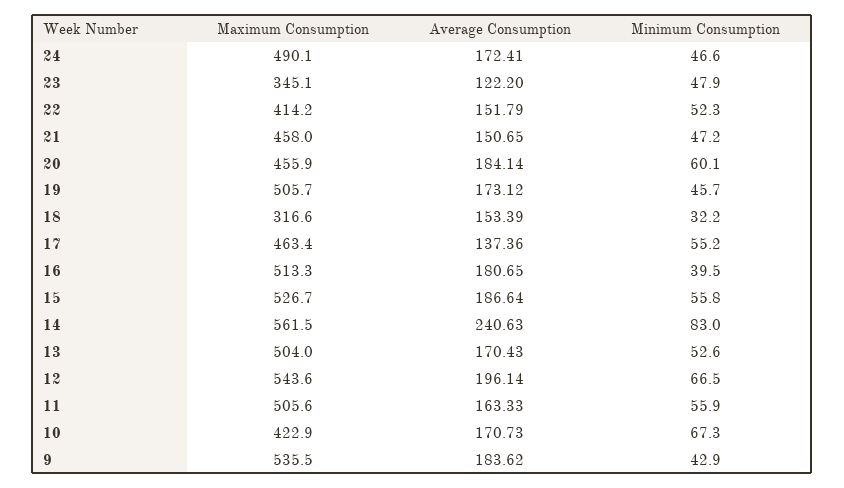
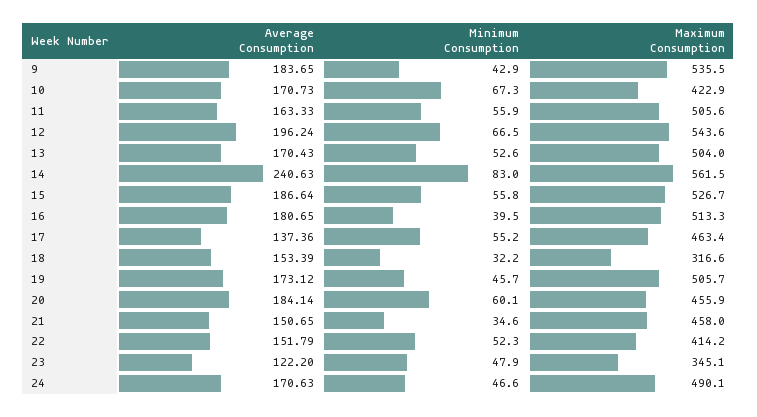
  {
    "Maximum Consumption": {
      "24": 490.1,
      "23": 345.1,
      "22": 414.2,
      "21": 458,
      "20": 455.9,
      "19": 505.7,
      "18": 316.6,
      "17": 463.4,
      "16": 513.3,
      "15": 526.7,
      "14": 561.5,
      "13": 504,
      "12": 543.6,
      "11": 505.6,
      "10": 422.9,
      "9": 535.5
    },
    "Average Consumption": {
-     "24": 172.41,
+     "24": 170.63,
      "23": 122.2,
      "22": 151.79,
      "21": 150.65,
      "20": 184.14,
      "19": 173.12,
      "18": 153.39,
      "17": 137.36,
      "16": 180.65,
      "15": 186.64,
      "14": 240.63,
      "13": 170.43,
-     "12": 196.14,
+     "12": 196.24,
      "11": 163.33,
      "10": 170.73,
-     "9": 183.62
+     "9": 183.65
    },
    "Minimum Consumption": {
      "24": 46.6,
      "23": 47.9,
      "22": 52.3,
-     "21": 47.2,
+     "21": 34.6,
      "20": 60.1,
      "19": 45.7,
      "18": 32.2,
      "17": 55.2,
      "16": 39.5,
      "15": 55.8,
      "14": 83,
      "13": 52.6,
      "12": 66.5,
      "11": 55.9,
      "10": 67.3,
      "9": 42.9
    }
  }

